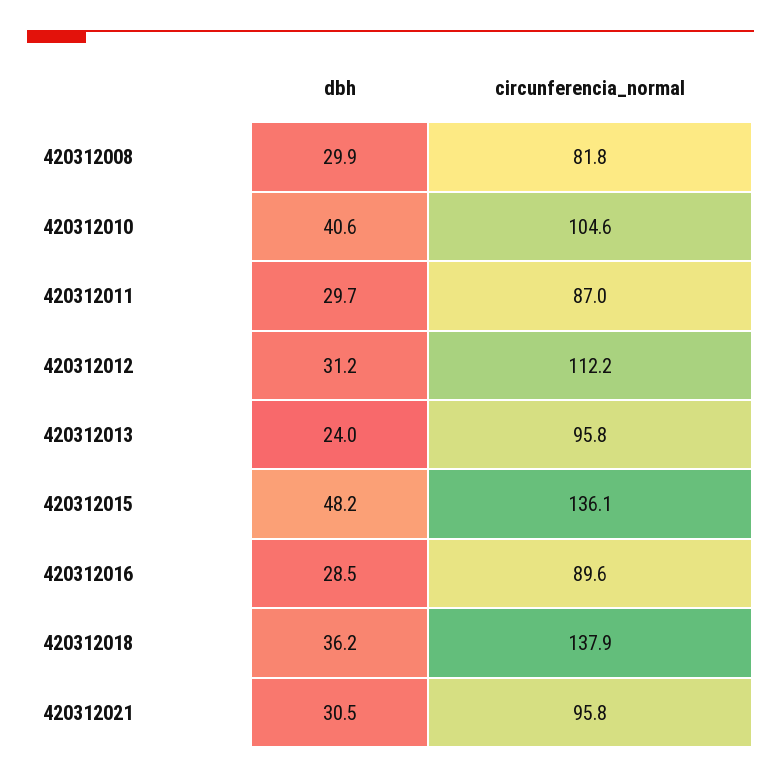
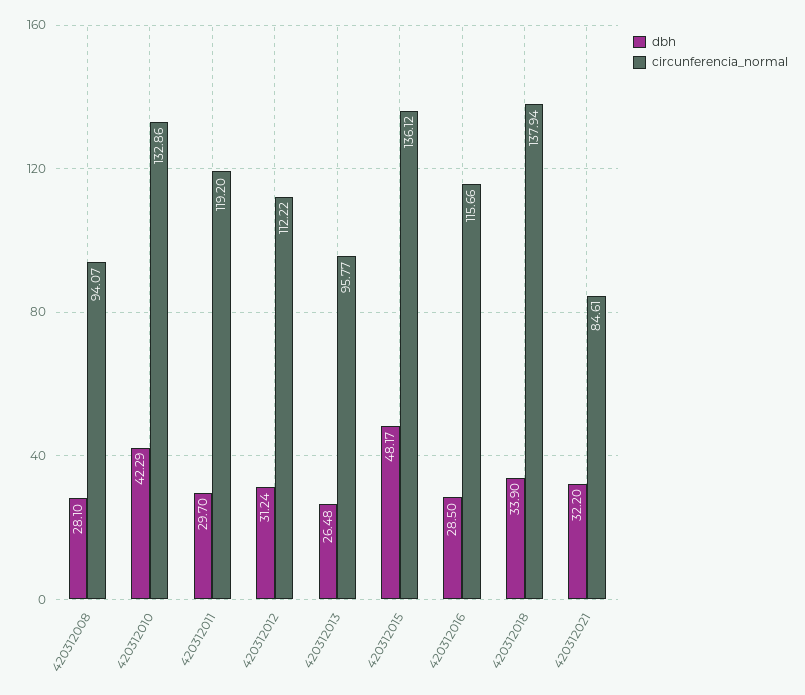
  {
    "dbh": {
-     "420312008": 29.9,
+     "420312008": 28.1,
-     "420312010": 40.6,
+     "420312010": 42.29,
      "420312011": 29.7,
      "420312012": 31.24,
-     "420312013": 24,
+     "420312013": 26.48,
      "420312015": 48.17,
      "420312016": 28.5,
-     "420312018": 36.2,
+     "420312018": 33.9,
-     "420312021": 30.5
+     "420312021": 32.2
    },
    "circunferencia_normal": {
-     "420312008": 81.8,
+     "420312008": 94.07,
-     "420312010": 104.6,
+     "420312010": 132.86,
-     "420312011": 87,
+     "420312011": 119.2,
      "420312012": 112.22,
      "420312013": 95.77,
      "420312015": 136.12,
-     "420312016": 89.6,
+     "420312016": 115.66,
      "420312018": 137.94,
-     "420312021": 95.8
+     "420312021": 84.61
    }
  }

